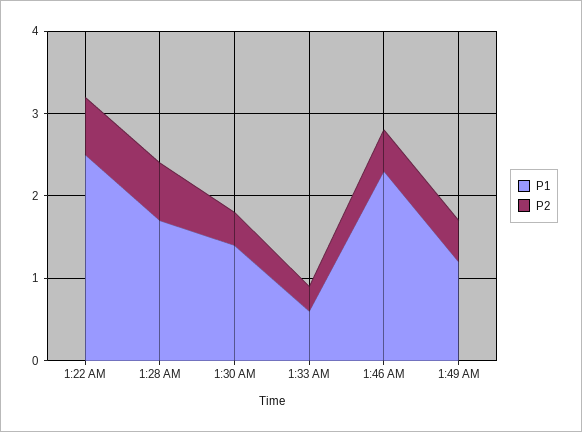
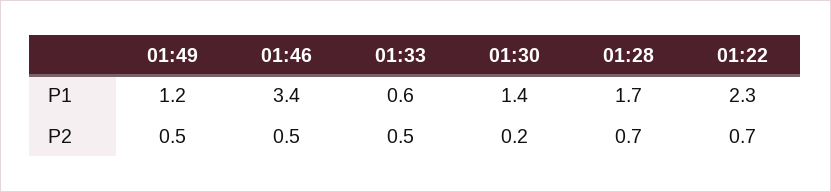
  {
    "P1": {
-     "1:22 AM": 2.5,
+     "1:22 AM": 2.3,
      "1:28 AM": 1.7,
      "1:30 AM": 1.4,
      "1:33 AM": 0.6,
-     "1:46 AM": 2.3,
+     "1:46 AM": 3.4,
      "1:49 AM": 1.2
    },
    "P2": {
      "1:22 AM": 0.7,
      "1:28 AM": 0.7,
-     "1:30 AM": 0.4,
+     "1:30 AM": 0.2,
-     "1:33 AM": 0.3,
+     "1:33 AM": 0.5,
      "1:46 AM": 0.5,
      "1:49 AM": 0.5
    }
  }

